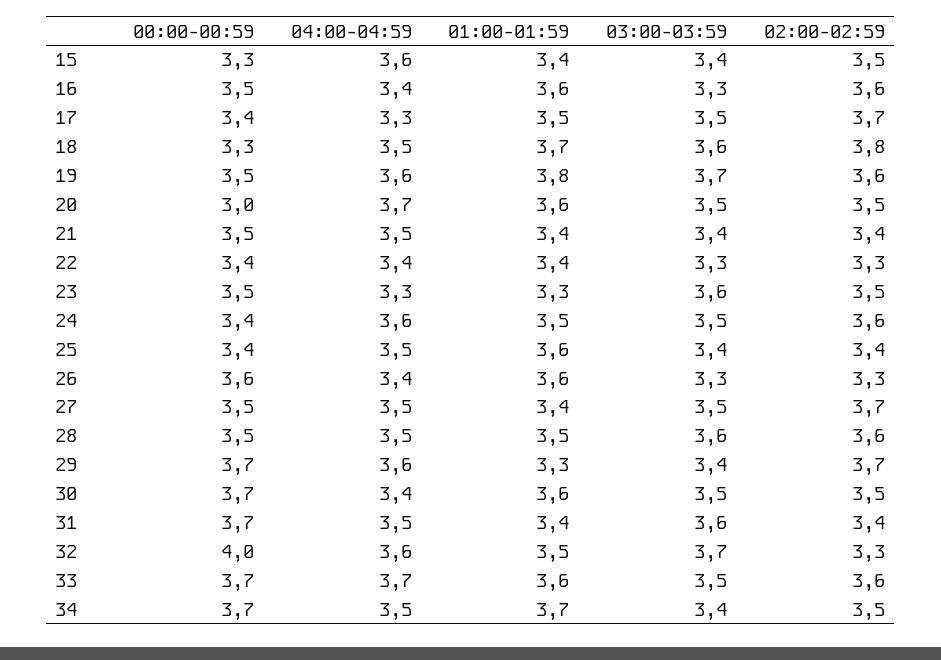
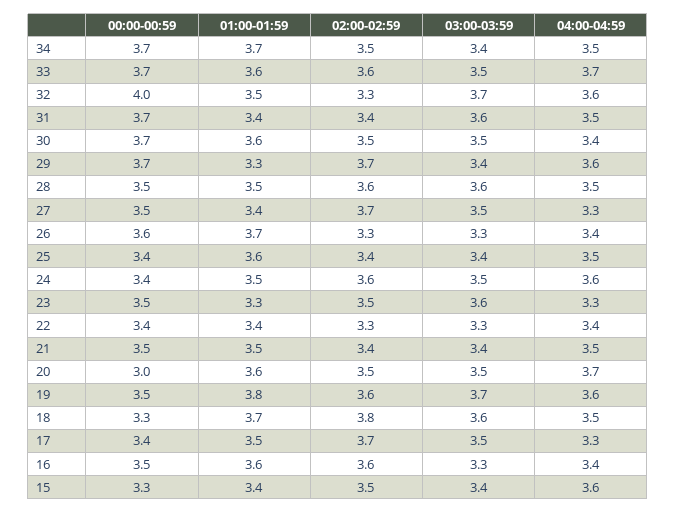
  {
    "00:00-00:59": {
      "15": 3.3,
      "16": 3.5,
      "17": 3.4,
      "18": 3.3,
      "19": 3.5,
      "20": 3,
      "21": 3.5,
      "22": 3.4,
      "23": 3.5,
      "24": 3.4,
      "25": 3.4,
      "26": 3.6,
      "27": 3.5,
      "28": 3.5,
      "29": 3.7,
      "30": 3.7,
      "31": 3.7,
      "32": 4,
      "33": 3.7,
      "34": 3.7
    },
    "04:00-04:59": {
      "15": 3.6,
      "16": 3.4,
      "17": 3.3,
      "18": 3.5,
      "19": 3.6,
      "20": 3.7,
      "21": 3.5,
      "22": 3.4,
      "23": 3.3,
      "24": 3.6,
      "25": 3.5,
      "26": 3.4,
-     "27": 3.5,
+     "27": 3.3,
      "28": 3.5,
      "29": 3.6,
      "30": 3.4,
      "31": 3.5,
      "32": 3.6,
      "33": 3.7,
      "34": 3.5
    },
    "01:00-01:59": {
      "15": 3.4,
      "16": 3.6,
      "17": 3.5,
      "18": 3.7,
      "19": 3.8,
      "20": 3.6,
-     "21": 3.4,
+     "21": 3.5,
      "22": 3.4,
      "23": 3.3,
      "24": 3.5,
      "25": 3.6,
-     "26": 3.6,
+     "26": 3.7,
      "27": 3.4,
      "28": 3.5,
      "29": 3.3,
      "30": 3.6,
      "31": 3.4,
      "32": 3.5,
      "33": 3.6,
      "34": 3.7
    },
    "03:00-03:59": {
      "15": 3.4,
      "16": 3.3,
      "17": 3.5,
      "18": 3.6,
      "19": 3.7,
      "20": 3.5,
      "21": 3.4,
      "22": 3.3,
      "23": 3.6,
      "24": 3.5,
      "25": 3.4,
      "26": 3.3,
      "27": 3.5,
      "28": 3.6,
      "29": 3.4,
      "30": 3.5,
      "31": 3.6,
      "32": 3.7,
      "33": 3.5,
      "34": 3.4
    },
    "02:00-02:59": {
      "15": 3.5,
      "16": 3.6,
      "17": 3.7,
      "18": 3.8,
      "19": 3.6,
      "20": 3.5,
      "21": 3.4,
      "22": 3.3,
      "23": 3.5,
      "24": 3.6,
      "25": 3.4,
      "26": 3.3,
      "27": 3.7,
      "28": 3.6,
      "29": 3.7,
      "30": 3.5,
      "31": 3.4,
      "32": 3.3,
      "33": 3.6,
      "34": 3.5
    }
  }

